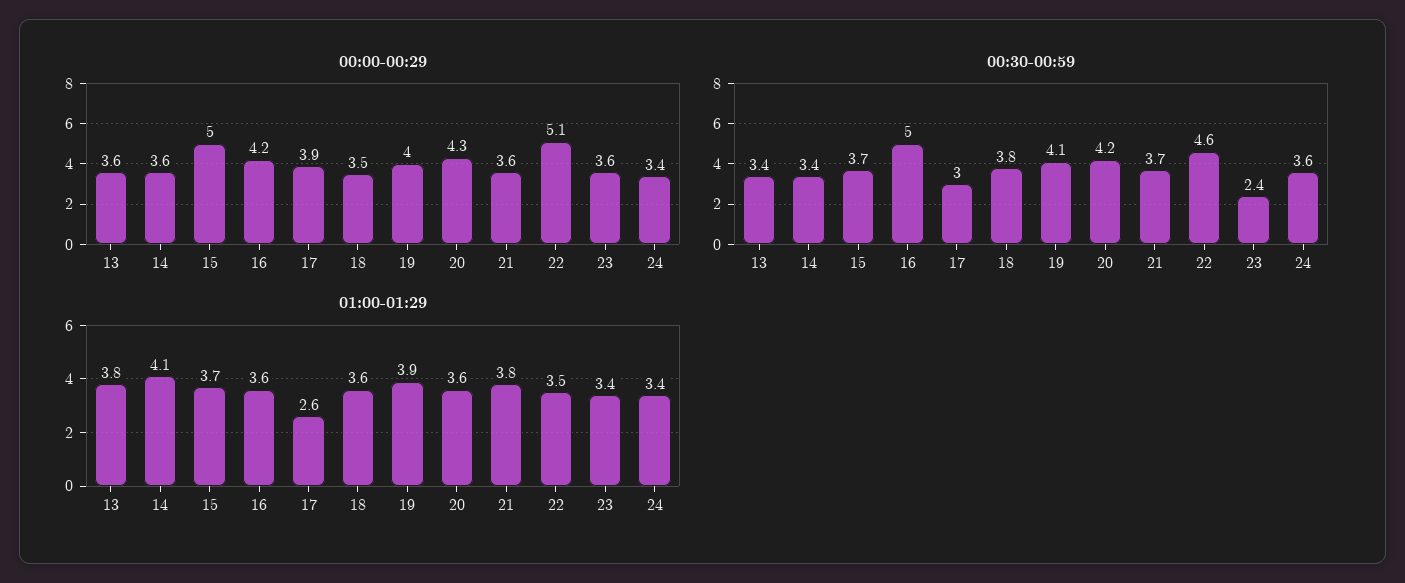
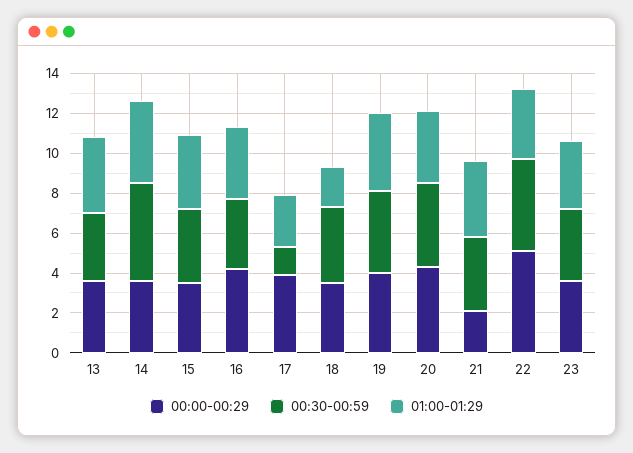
  {
    "00:00-00:29": {
      "13": 3.6,
      "14": 3.6,
-     "15": 5,
+     "15": 3.5,
      "16": 4.2,
      "17": 3.9,
      "18": 3.5,
      "19": 4,
      "20": 4.3,
-     "21": 3.6,
+     "21": 2,
      "22": 5.1,
-     "23": 3.6,
+     "23": 3.6
-     "24": 3.4
    },
    "00:30-00:59": {
      "13": 3.4,
-     "14": 3.4,
+     "14": 5,
      "15": 3.7,
-     "16": 5,
+     "16": 3.5,
-     "17": 3,
+     "17": 1.5,
      "18": 3.8,
      "19": 4.1,
      "20": 4.2,
      "21": 3.7,
      "22": 4.6,
-     "23": 2.4,
+     "23": 3.5
-     "24": 3.6
    },
    "01:00-01:29": {
      "13": 3.8,
      "14": 4.1,
      "15": 3.7,
      "16": 3.6,
      "17": 2.6,
-     "18": 3.6,
+     "18": 2,
      "19": 3.9,
      "20": 3.6,
      "21": 3.8,
      "22": 3.5,
-     "23": 3.4,
+     "23": 3.4
-     "24": 3.4
    }
  }

